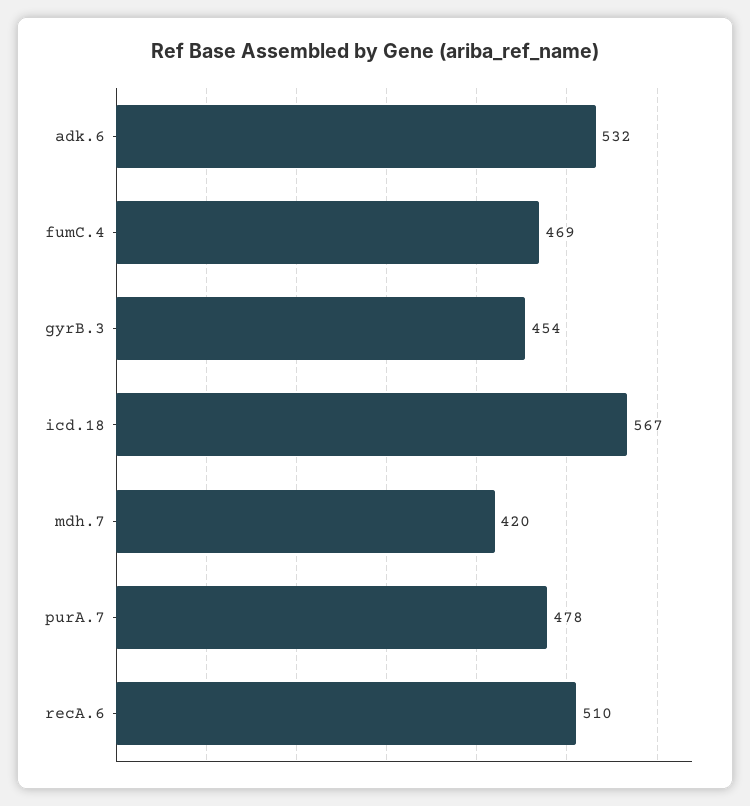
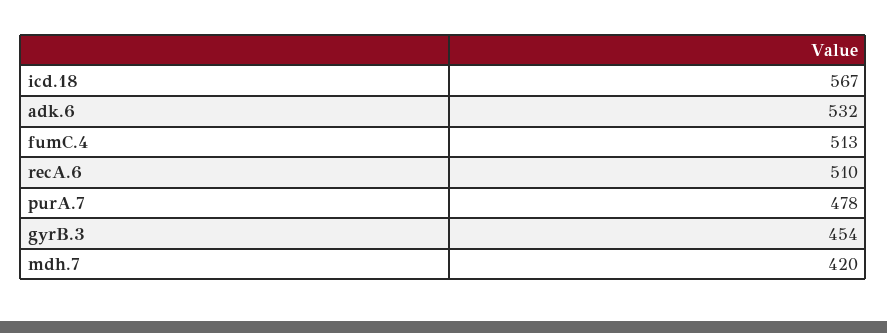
  {
    "adk.6": 532,
-   "fumC.4": 469,
+   "fumC.4": 513,
    "gyrB.3": 454,
    "icd.18": 567,
    "mdh.7": 420,
    "purA.7": 478,
    "recA.6": 510
  }

